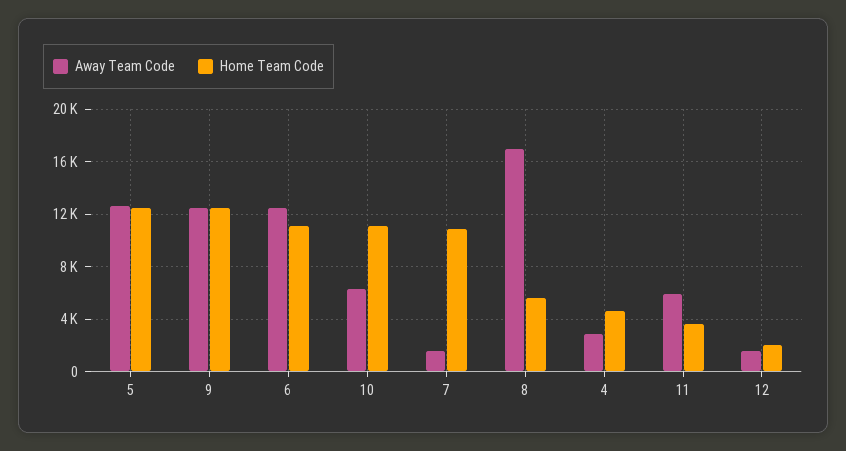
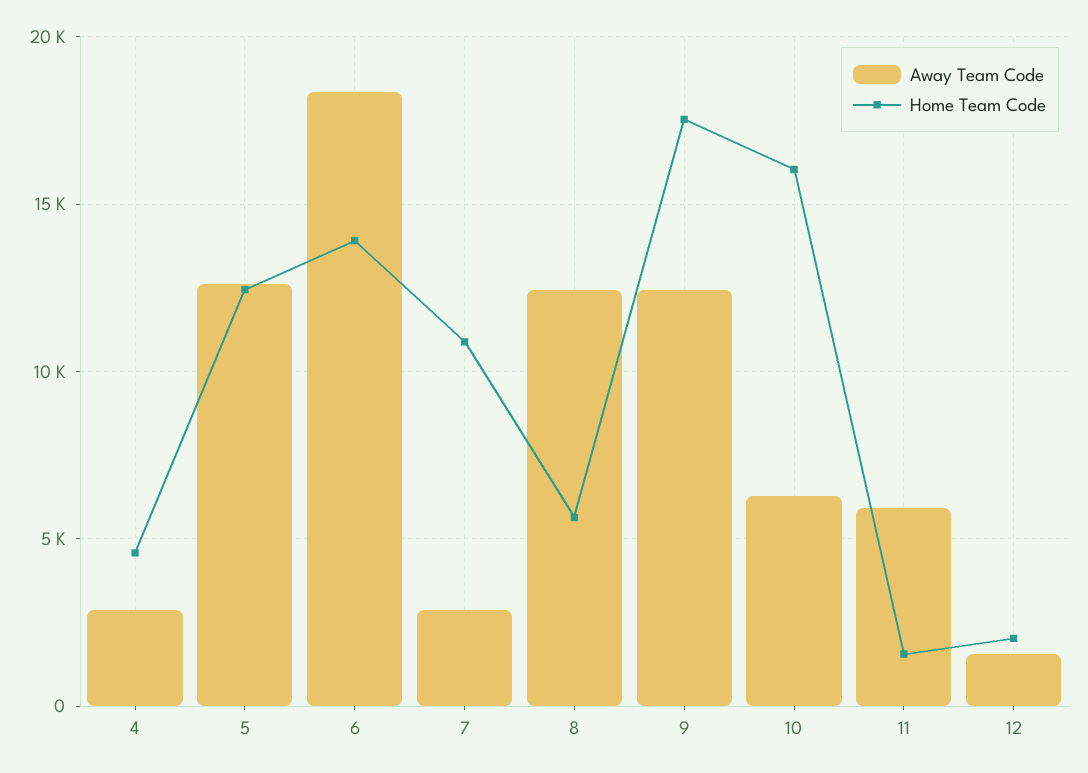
  {
    "Away Team Code": {
      "5": 12500,
      "9": 12500,
-     "6": 12500,
+     "6": 18500,
      "10": 6500,
-     "7": 1500,
+     "7": 3000,
-     "8": 17000,
+     "8": 12500,
      "4": 3000,
      "11": 6000,
      "12": 1500
    },
    "Home Team Code": {
      "5": 12500,
-     "9": 12500,
+     "9": 17500,
-     "6": 11000,
+     "6": 14000,
-     "10": 11000,
+     "10": 16000,
      "7": 11000,
      "8": 5500,
      "4": 4500,
-     "11": 3500,
+     "11": 1500,
      "12": 2000
    }
  }

